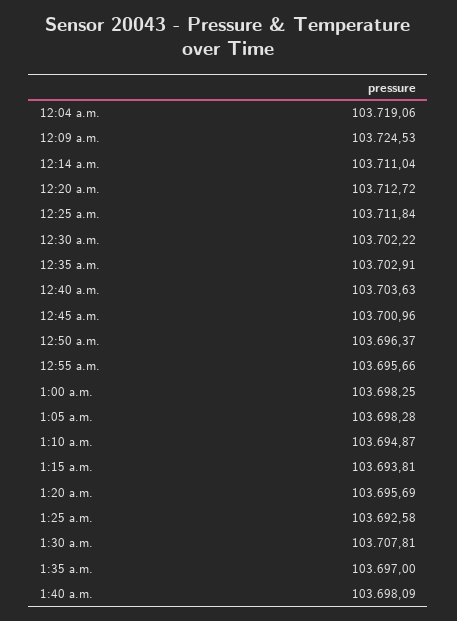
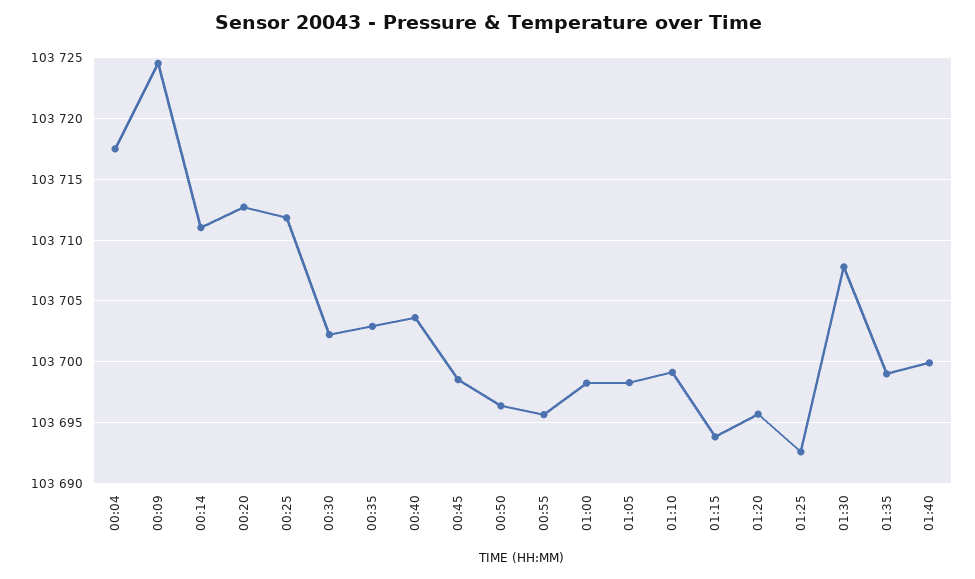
  {
-   "12:04 a.m.": 103719.06,
+   "12:04 a.m.": 103717.5,
    "12:09 a.m.": 103724.53,
    "12:14 a.m.": 103711.04,
    "12:20 a.m.": 103712.72,
    "12:25 a.m.": 103711.84,
    "12:30 a.m.": 103702.22,
    "12:35 a.m.": 103702.91,
    "12:40 a.m.": 103703.63,
-   "12:45 a.m.": 103700.96,
+   "12:45 a.m.": 103698.5,
    "12:50 a.m.": 103696.37,
    "12:55 a.m.": 103695.66,
    "1:00 a.m.": 103698.25,
    "1:05 a.m.": 103698.28,
-   "1:10 a.m.": 103694.87,
+   "1:10 a.m.": 103699,
    "1:15 a.m.": 103693.81,
    "1:20 a.m.": 103695.69,
    "1:25 a.m.": 103692.58,
    "1:30 a.m.": 103707.81,
-   "1:35 a.m.": 103697,
+   "1:35 a.m.": 103699,
-   "1:40 a.m.": 103698.09
+   "1:40 a.m.": 103700
  }

